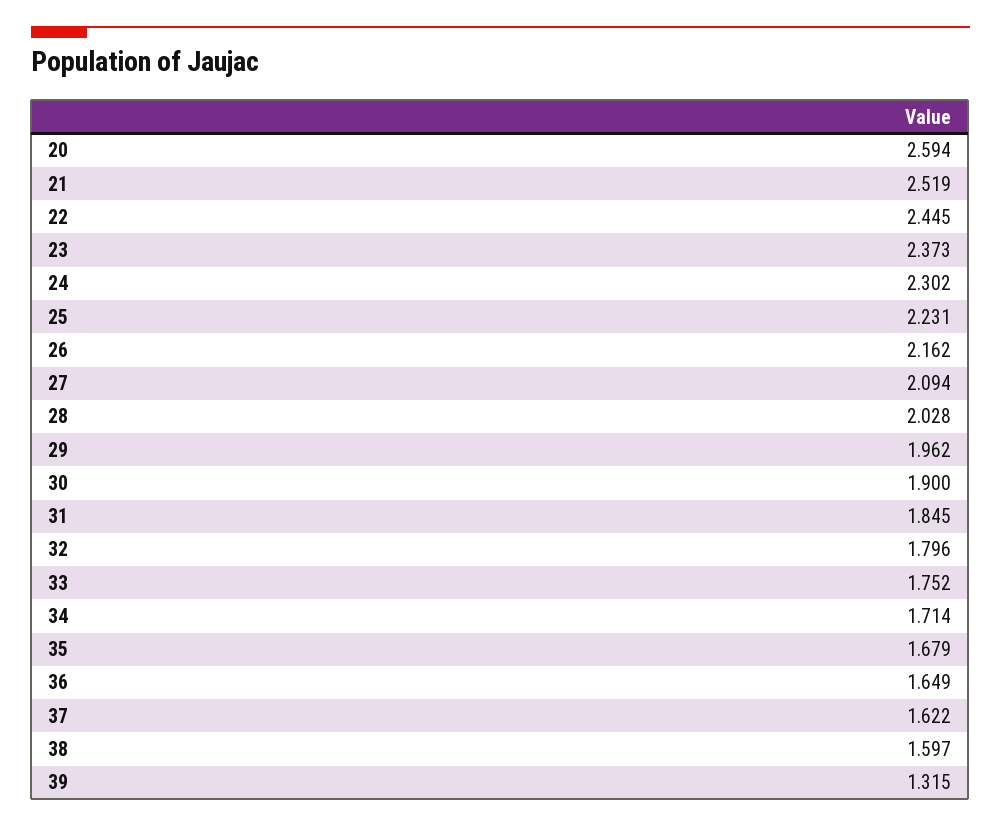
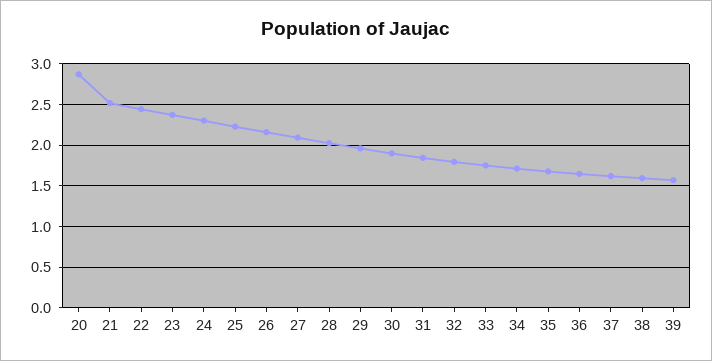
  {
-   "20": 2.594,
+   "20": 2.9,
    "21": 2.519,
    "22": 2.445,
    "23": 2.373,
    "24": 2.302,
    "25": 2.231,
    "26": 2.162,
    "27": 2.094,
    "28": 2.028,
    "29": 1.962,
    "30": 1.9,
    "31": 1.845,
    "32": 1.796,
    "33": 1.752,
    "34": 1.714,
    "35": 1.679,
    "36": 1.649,
    "37": 1.622,
    "38": 1.597,
-   "39": 1.315
+   "39": 1.6
  }

